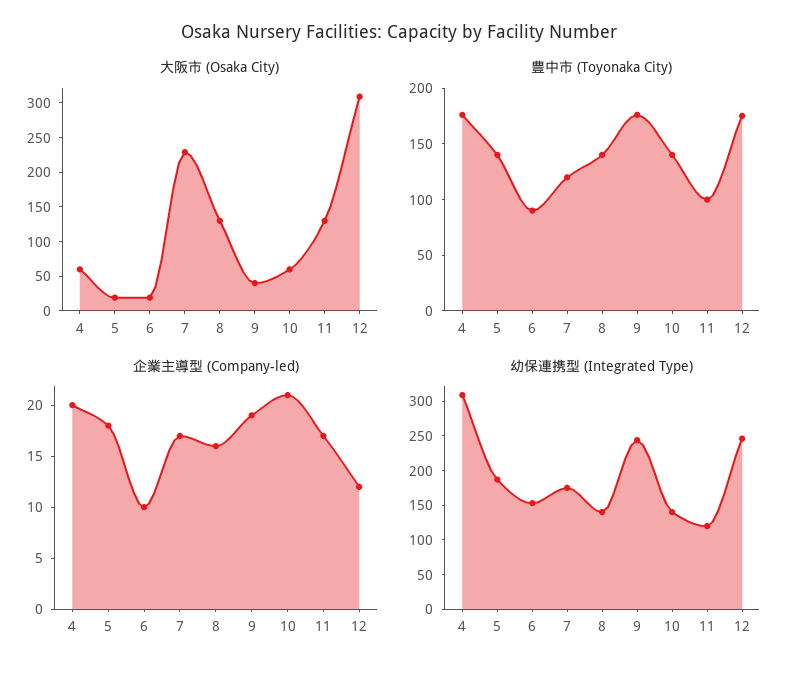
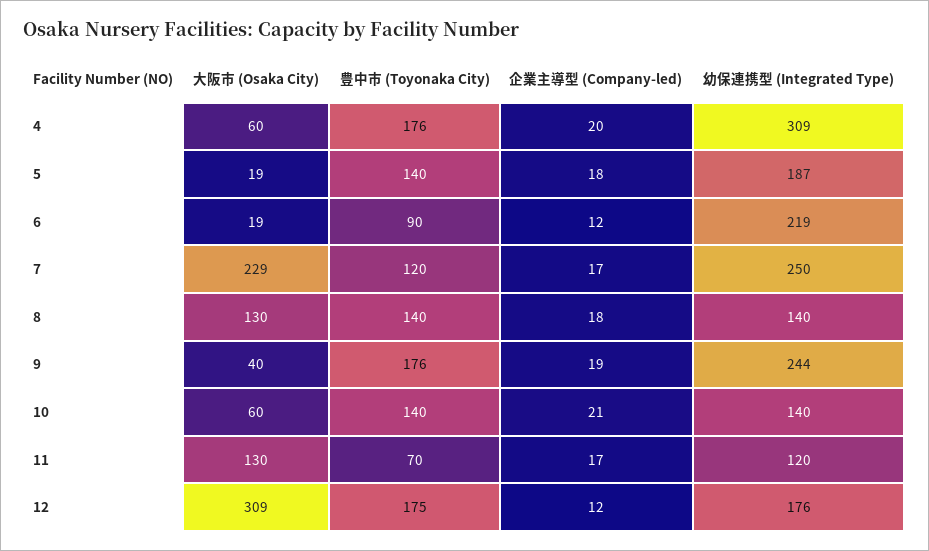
  {
    "大阪市 (Osaka City)": {
      "4": 60,
      "5": 19,
      "6": 19,
      "7": 229,
      "8": 130,
      "9": 40,
      "10": 60,
      "11": 130,
      "12": 309
    },
    "豊中市 (Toyonaka City)": {
      "4": 176,
      "5": 140,
      "6": 90,
      "7": 120,
      "8": 140,
      "9": 176,
      "10": 140,
-     "11": 100,
+     "11": 70,
      "12": 175
    },
    "企業主導型 (Company-led)": {
      "4": 20,
      "5": 18,
-     "6": 10,
+     "6": 12,
      "7": 17,
-     "8": 16,
+     "8": 18,
      "9": 19,
      "10": 21,
      "11": 17,
      "12": 12
    },
    "幼保連携型 (Integrated Type)": {
      "4": 309,
      "5": 187,
-     "6": 150,
+     "6": 219,
-     "7": 175,
+     "7": 250,
      "8": 140,
      "9": 244,
      "10": 140,
      "11": 120,
-     "12": 250
+     "12": 176
    }
  }

